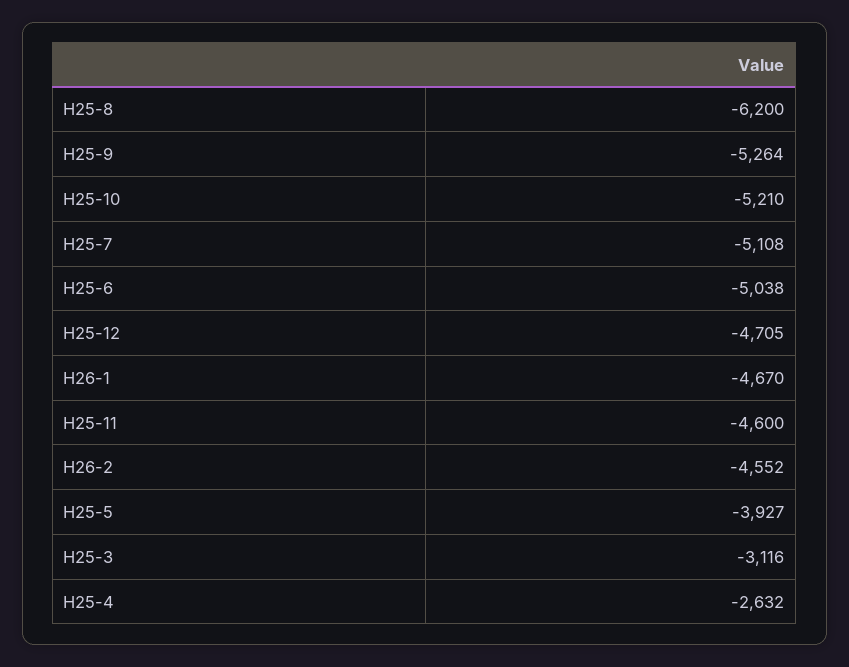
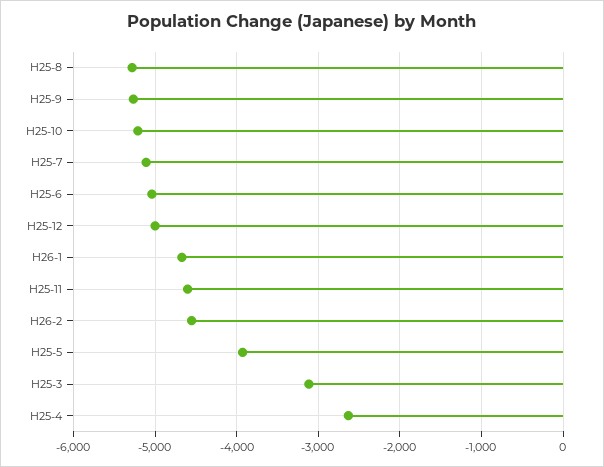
  {
-   "H25-8": -6200,
+   "H25-8": -5300,
    "H25-9": -5264,
    "H25-10": -5210,
    "H25-7": -5108,
    "H25-6": -5038,
-   "H25-12": -4705,
+   "H25-12": -5000,
    "H26-1": -4670,
    "H25-11": -4600,
    "H26-2": -4552,
    "H25-5": -3927,
    "H25-3": -3116,
    "H25-4": -2632
  }

